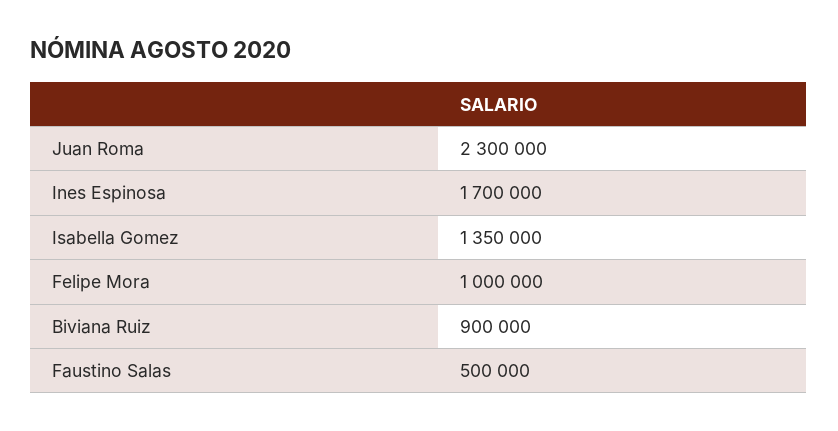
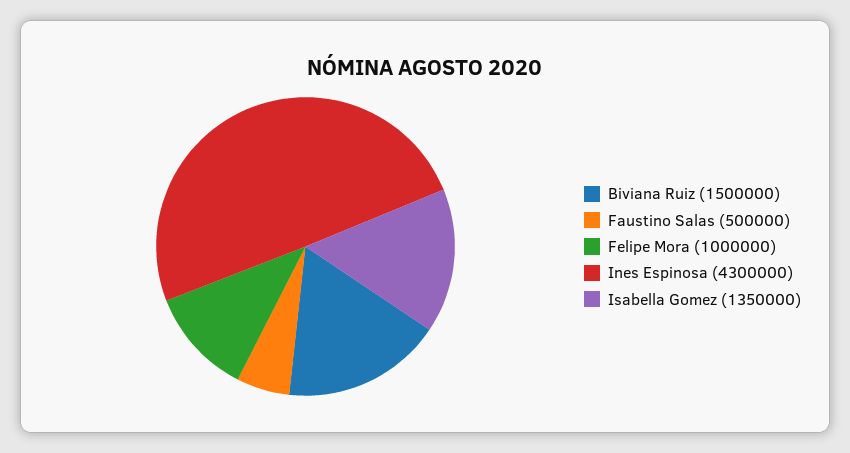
  {
-   "Juan Roma": 2300000,
-   "Ines Espinosa": 1700000,
+   "Ines Espinosa": 4300000,
    "Isabella Gomez": 1350000,
    "Felipe Mora": 1000000,
-   "Biviana Ruiz": 900000,
+   "Biviana Ruiz": 1500000,
    "Faustino Salas": 500000
  }

